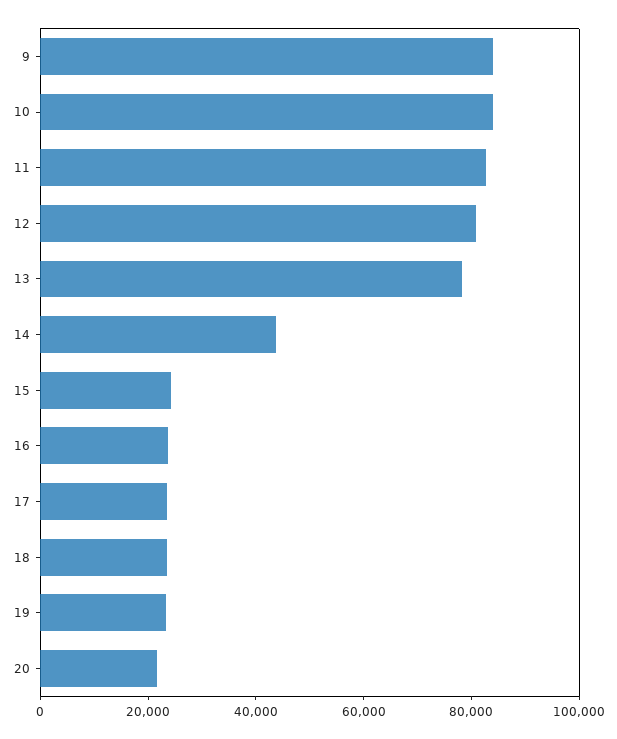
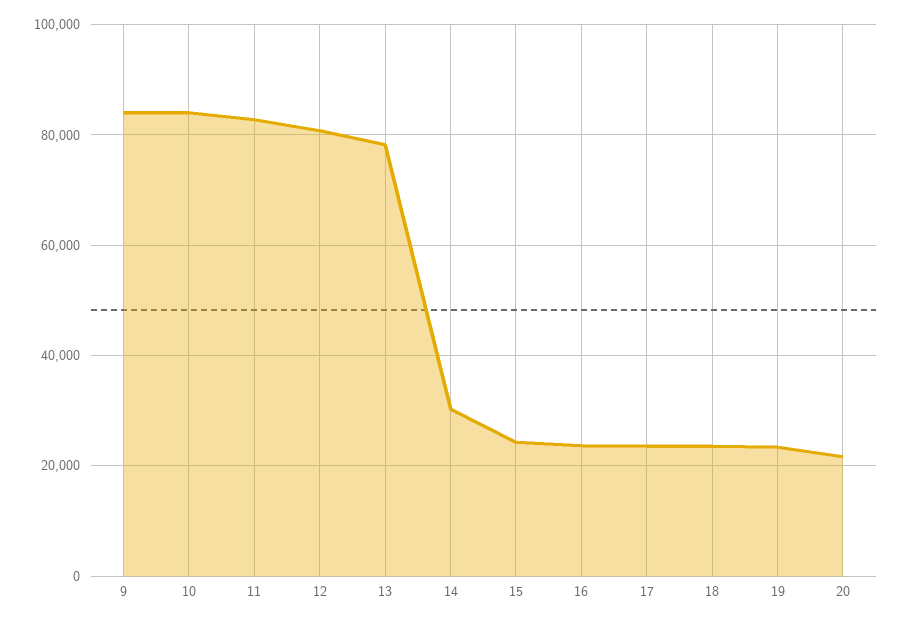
  {
    "9": 84000,
    "10": 84000,
    "11": 82000,
    "12": 80000,
    "13": 78000,
-   "14": 45000,
+   "14": 30000,
    "15": 24000,
    "16": 24000,
    "17": 24000,
    "18": 24000,
    "19": 24000,
    "20": 22000
  }

